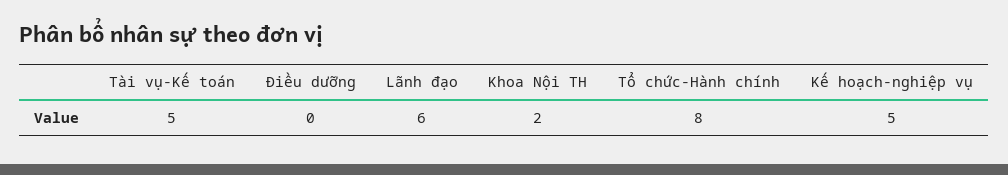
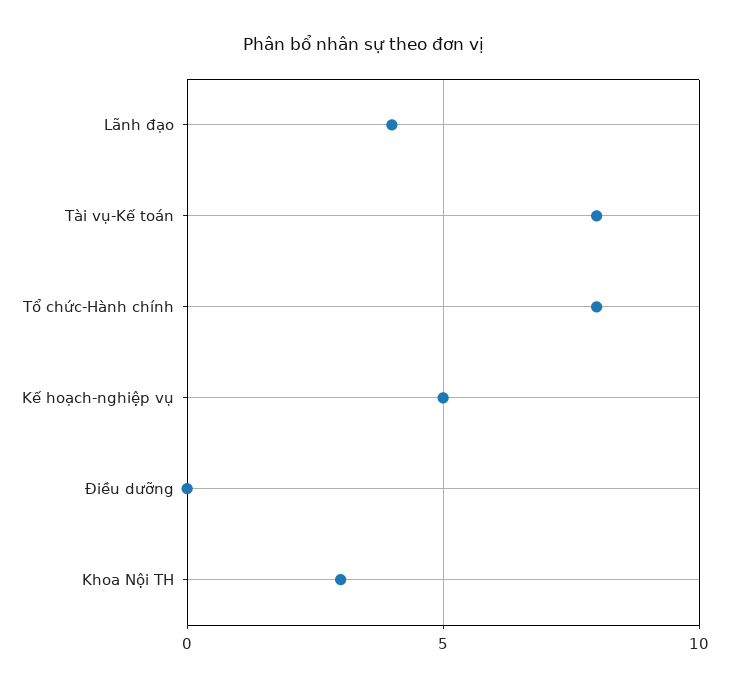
  {
-   "Tài vụ-Kế toán": 5,
+   "Tài vụ-Kế toán": 8,
    "Điều dưỡng": 0,
-   "Lãnh đạo": 6,
+   "Lãnh đạo": 4,
-   "Khoa Nội TH": 2,
+   "Khoa Nội TH": 3,
    "Tổ chức-Hành chính": 8,
    "Kế hoạch-nghiệp vụ": 5
  }

